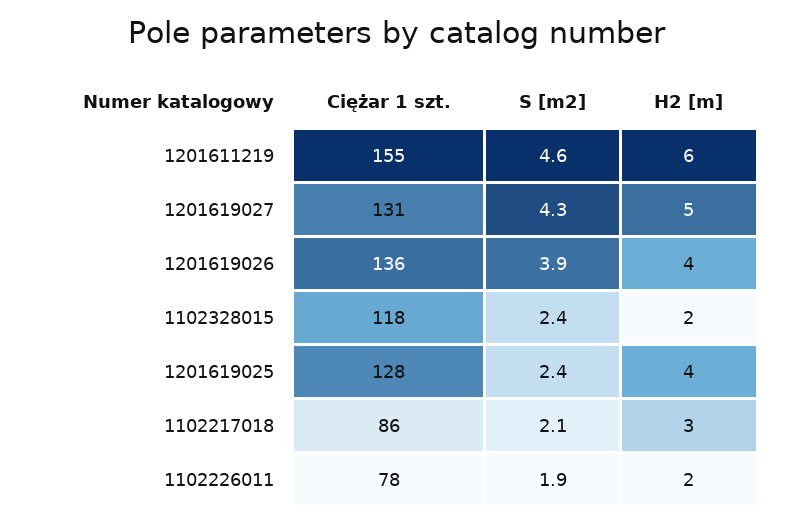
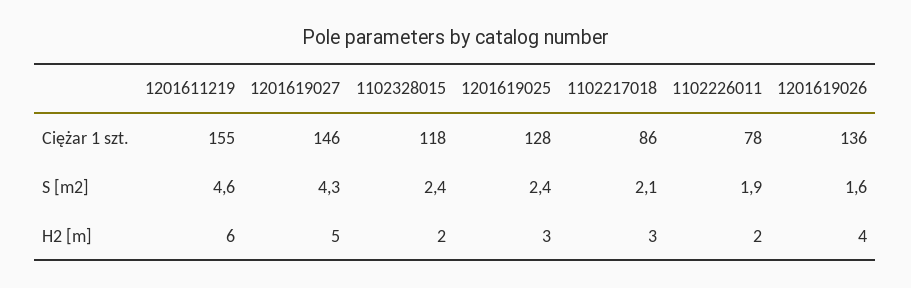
  {
    "Ciężar 1 szt.": {
      "1201611219": 155,
-     "1201619027": 131,
+     "1201619027": 146,
      "1201619026": 136,
      "1102328015": 118,
      "1201619025": 128,
      "1102217018": 86,
      "1102226011": 78
    },
    "S [m2]": {
      "1201611219": 4.6,
      "1201619027": 4.3,
-     "1201619026": 3.9,
+     "1201619026": 1.6,
      "1102328015": 2.4,
      "1201619025": 2.4,
      "1102217018": 2.1,
      "1102226011": 1.9
    },
    "H2 [m]": {
      "1201611219": 6,
      "1201619027": 5,
      "1201619026": 4,
      "1102328015": 2,
-     "1201619025": 4,
+     "1201619025": 3,
      "1102217018": 3,
      "1102226011": 2
    }
  }

